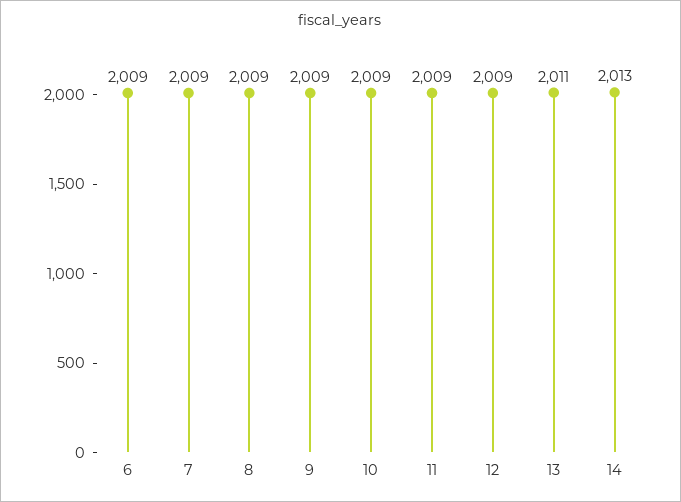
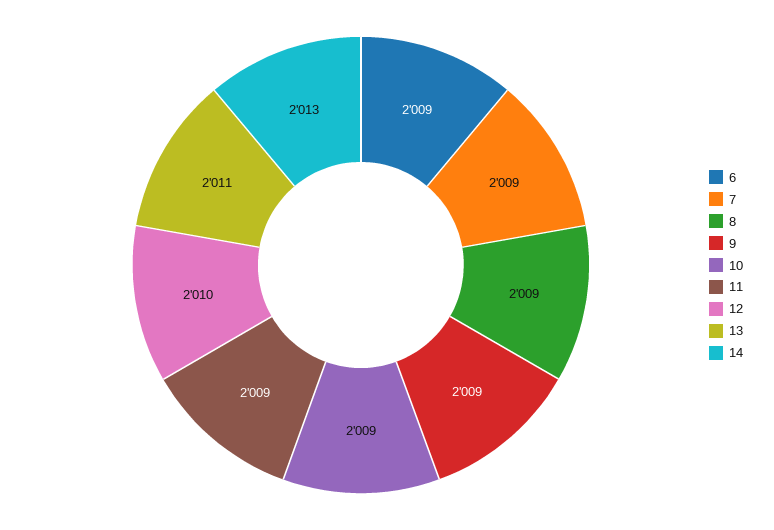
  {
    "6": 2009,
    "7": 2009,
    "8": 2009,
    "9": 2009,
    "10": 2009,
    "11": 2009,
-   "12": 2009,
+   "12": 2010,
    "13": 2011,
    "14": 2013
  }

